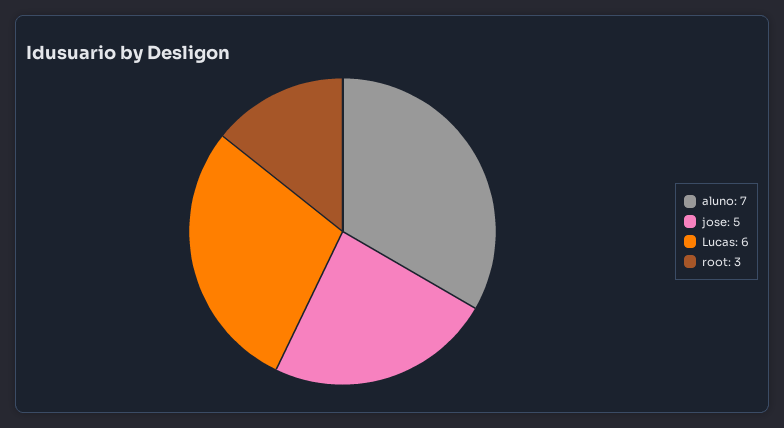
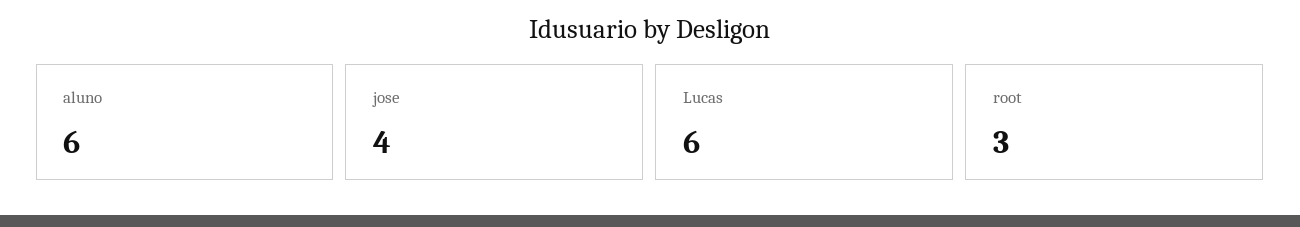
  {
-   "aluno": 7,
+   "aluno": 6,
-   "jose": 5,
+   "jose": 4,
    "Lucas": 6,
    "root": 3
  }

